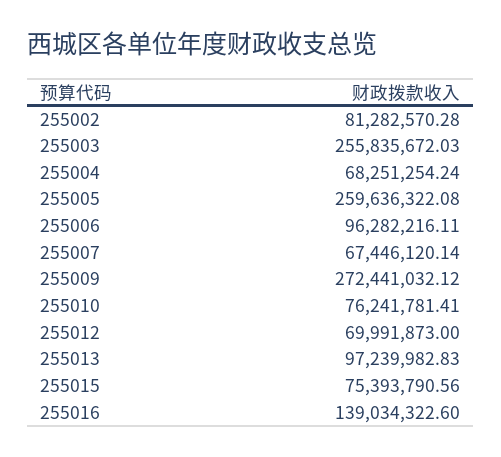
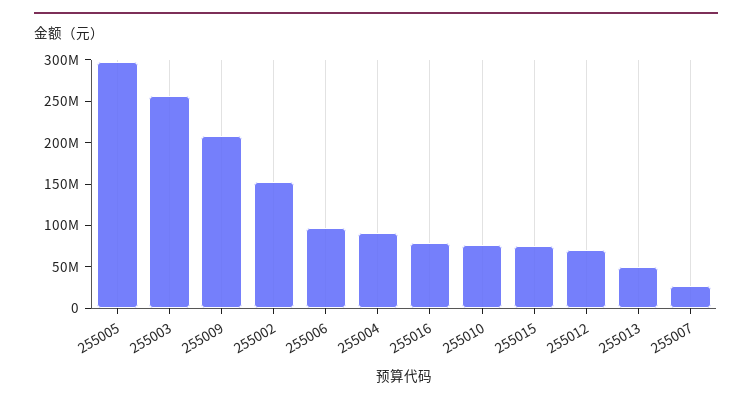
  {
-   "255002": 81282570.28,
+   "255002": 150000000,
    "255003": 255835672.03,
-   "255004": 68251254.24,
+   "255004": 90000000,
-   "255005": 259636322.08,
+   "255005": 300000000,
    "255006": 96282216.11,
-   "255007": 67446120.14,
+   "255007": 30000000,
-   "255009": 272441032.12,
+   "255009": 210000000,
    "255010": 76241781.41,
    "255012": 69991873,
-   "255013": 97239982.83,
+   "255013": 50000000,
    "255015": 75393790.56,
-   "255016": 139034322.6
+   "255016": 80000000
  }

